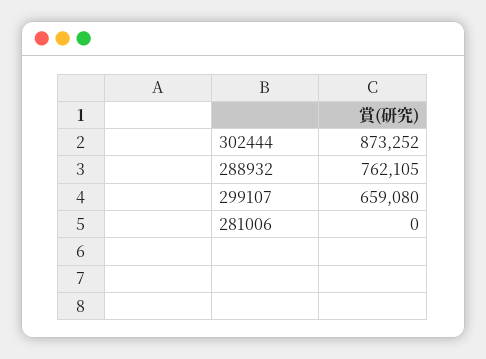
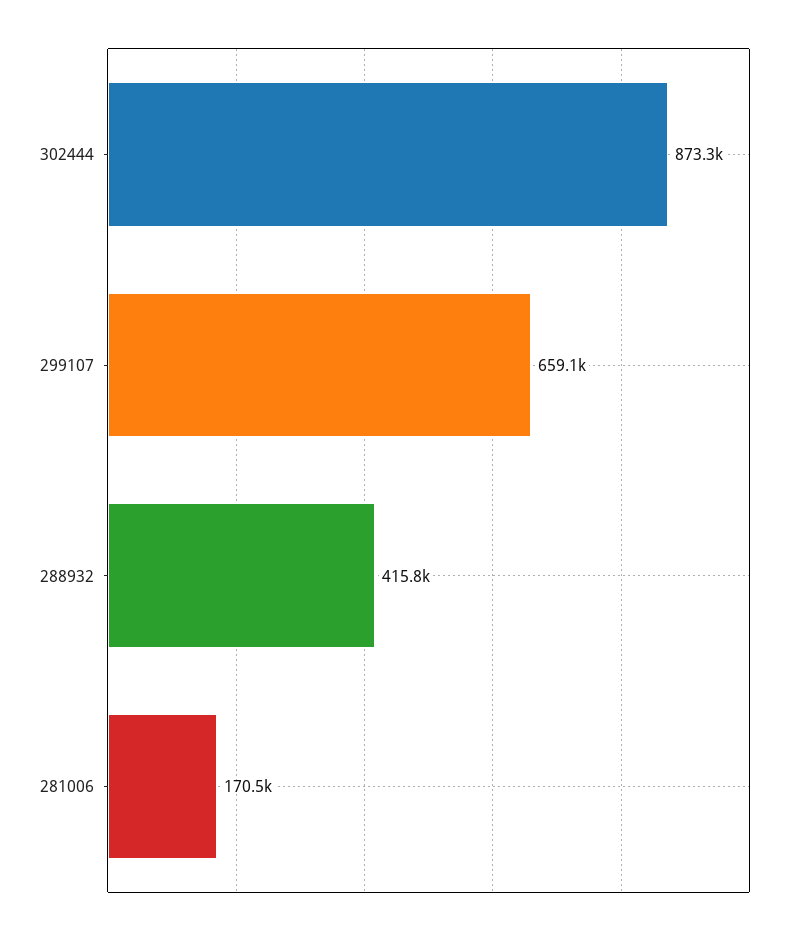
  {
    "302444": 873252,
-   "288932": 762105,
+   "288932": 415800,
    "299107": 659080,
-   "281006": 0
+   "281006": 170500
  }

